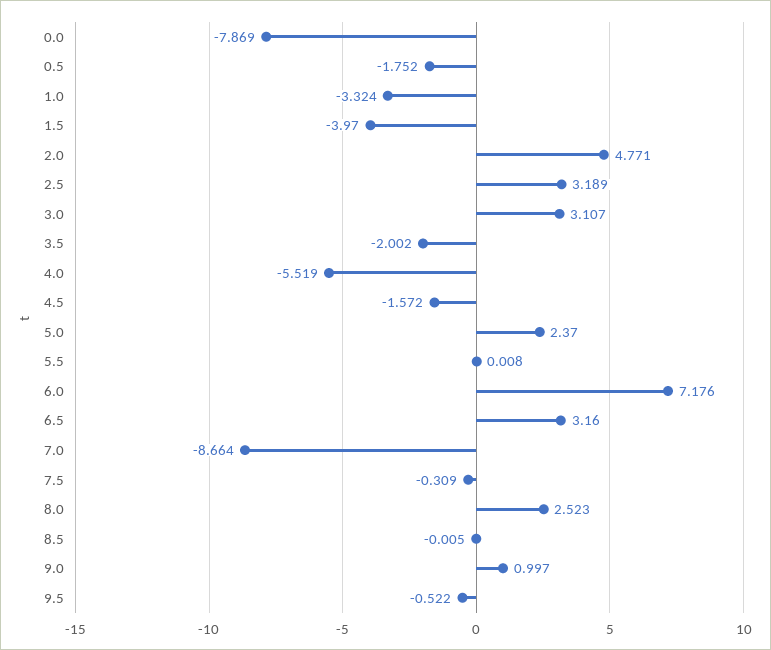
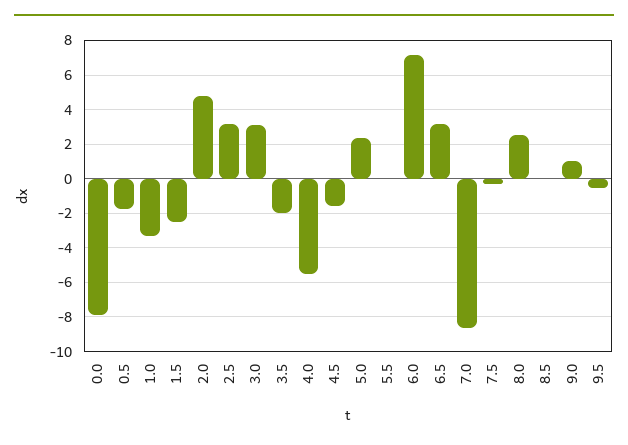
  {
    "0.0": -7.869,
    "0.5": -1.752,
    "1.0": -3.324,
-   "1.5": -3.97,
+   "1.5": -2.5,
    "2.0": 4.771,
    "2.5": 3.189,
    "3.0": 3.107,
    "3.5": -2.002,
    "4.0": -5.519,
    "4.5": -1.572,
    "5.0": 2.37,
    "5.5": 0.008,
    "6.0": 7.176,
    "6.5": 3.16,
    "7.0": -8.664,
    "7.5": -0.309,
    "8.0": 2.523,
    "8.5": -0.005,
    "9.0": 0.997,
    "9.5": -0.522
  }

